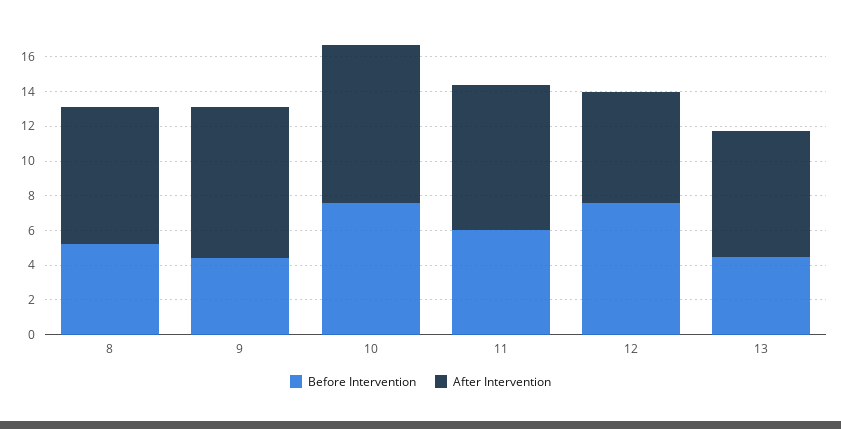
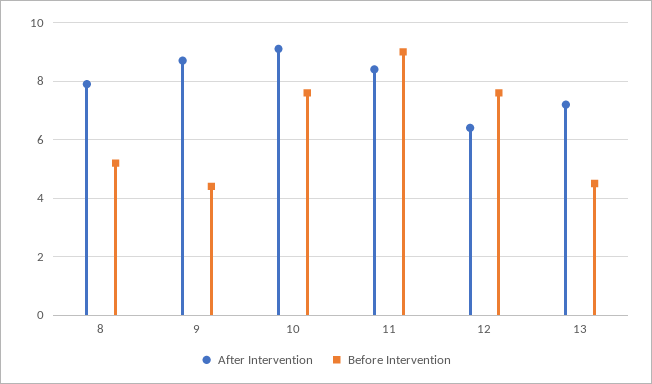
  {
    "Before Intervention": {
      "8": 5,
      "9": 4.5,
      "10": 7.5,
-     "11": 6,
+     "11": 9,
      "12": 7.5,
      "13": 4.5
    },
    "After Intervention": {
      "8": 8,
      "9": 8.5,
      "10": 9,
      "11": 8.5,
      "12": 6.5,
      "13": 7
    }
  }

